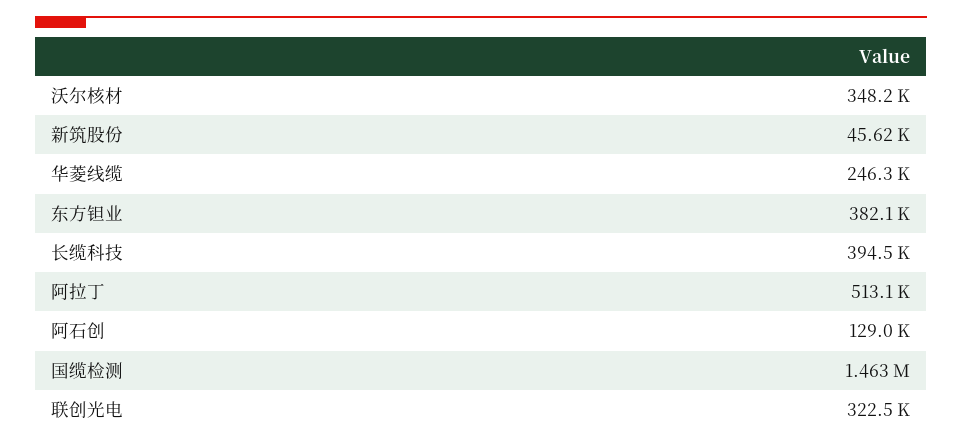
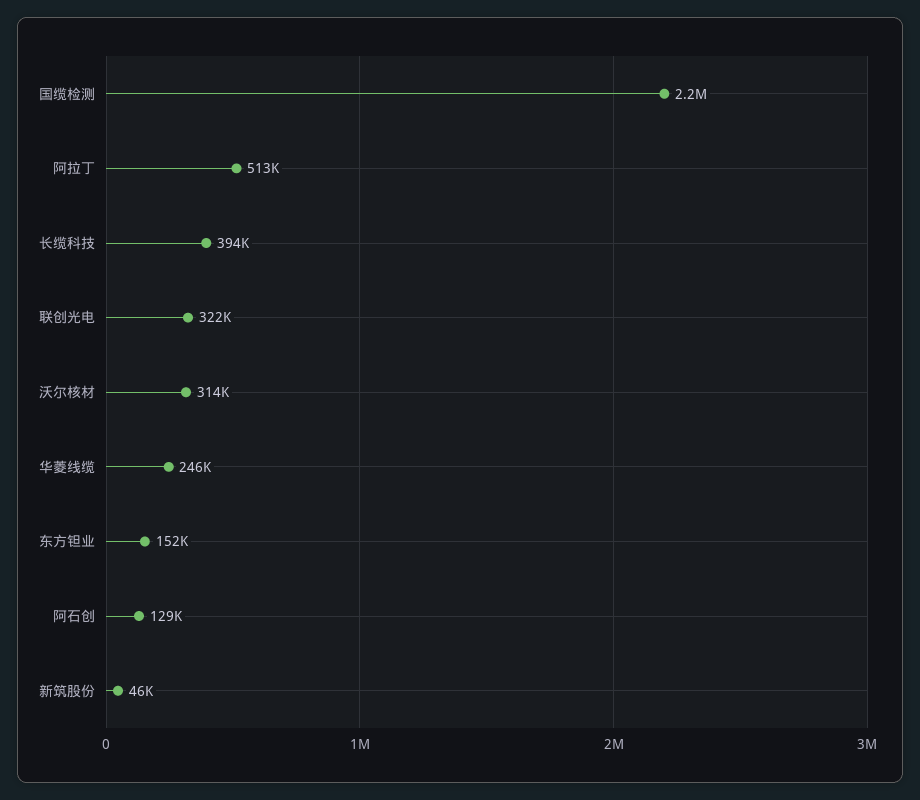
  {
-   "沃尔核材": 348200,
+   "沃尔核材": 314000,
    "新筑股份": 45620,
    "华菱线缆": 246300,
-   "东方钽业": 382100,
+   "东方钽业": 152000,
    "长缆科技": 394500,
    "阿拉丁": 513100,
    "阿石创": 129000,
-   "国缆检测": 1463000,
+   "国缆检测": 2200000,
    "联创光电": 322500
  }

